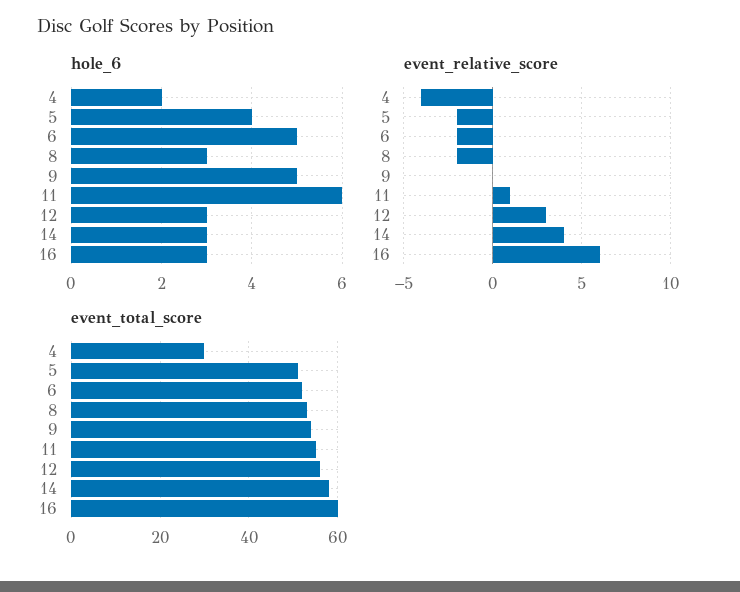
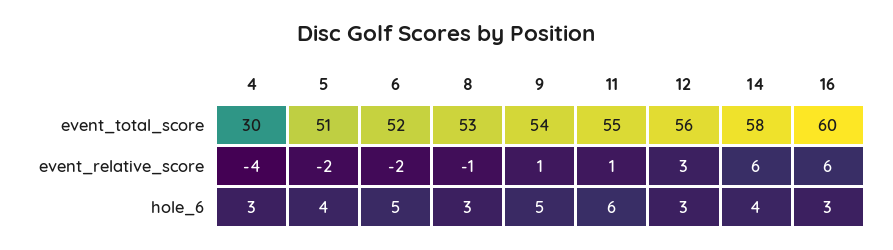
  {
    "hole_6": {
-     "4": 2,
+     "4": 3,
      "5": 4,
      "6": 5,
      "8": 3,
      "9": 5,
      "11": 6,
      "12": 3,
-     "14": 3,
+     "14": 4,
      "16": 3
    },
    "event_relative_score": {
      "4": -4,
      "5": -2,
      "6": -2,
-     "8": -2,
+     "8": -1,
-     "9": 0,
+     "9": 1,
      "11": 1,
      "12": 3,
-     "14": 4,
+     "14": 6,
      "16": 6
    },
    "event_total_score": {
      "4": 30,
      "5": 51,
      "6": 52,
      "8": 53,
      "9": 54,
      "11": 55,
      "12": 56,
      "14": 58,
      "16": 60
    }
  }

